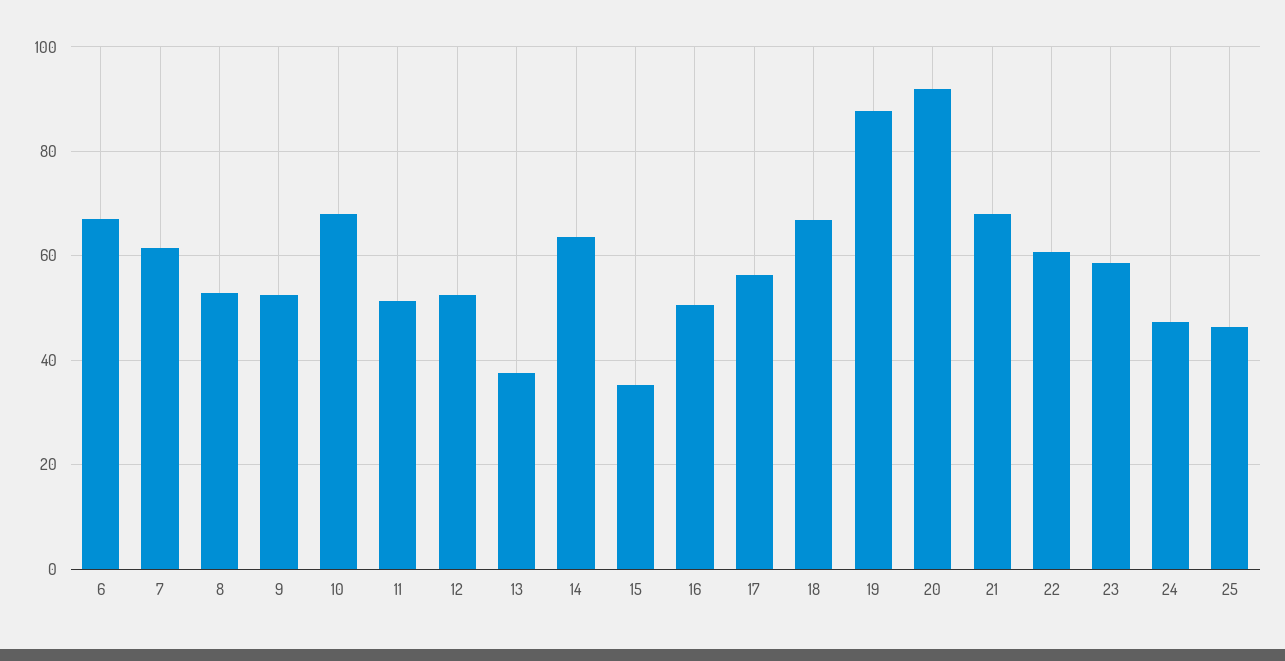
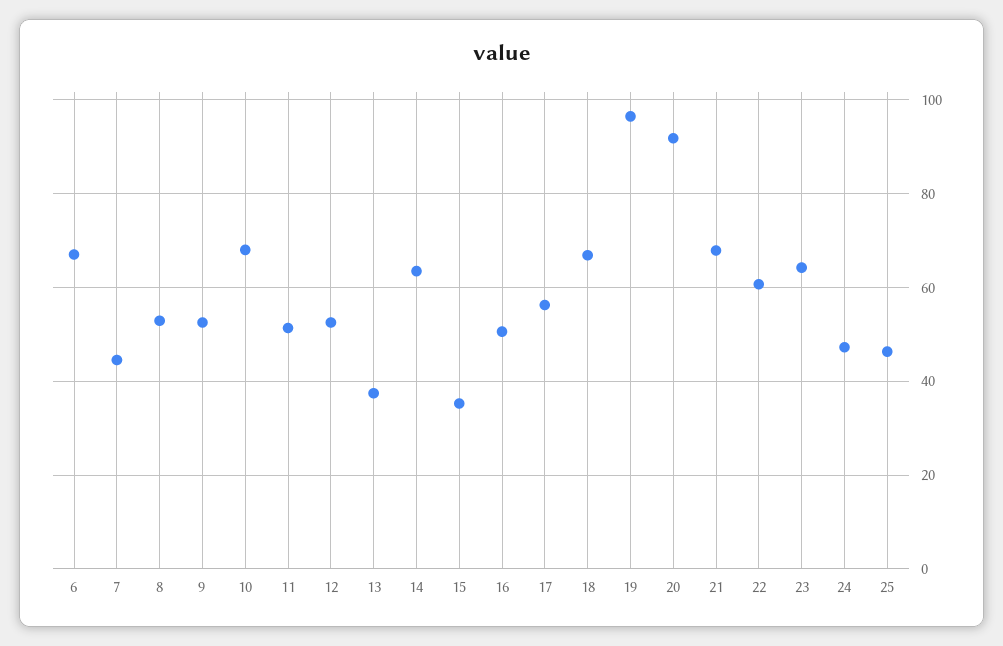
  {
    "6": 68,
-   "7": 62,
+   "7": 44,
    "8": 52,
    "9": 52,
    "10": 68,
    "11": 52,
    "12": 52,
    "13": 38,
    "14": 64,
    "15": 36,
    "16": 50,
    "17": 56,
    "18": 66,
-   "19": 88,
+   "19": 96,
    "20": 92,
    "21": 68,
    "22": 60,
-   "23": 58,
+   "23": 64,
    "24": 48,
    "25": 46
  }

